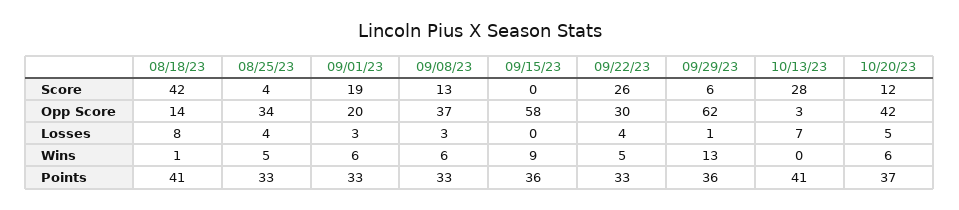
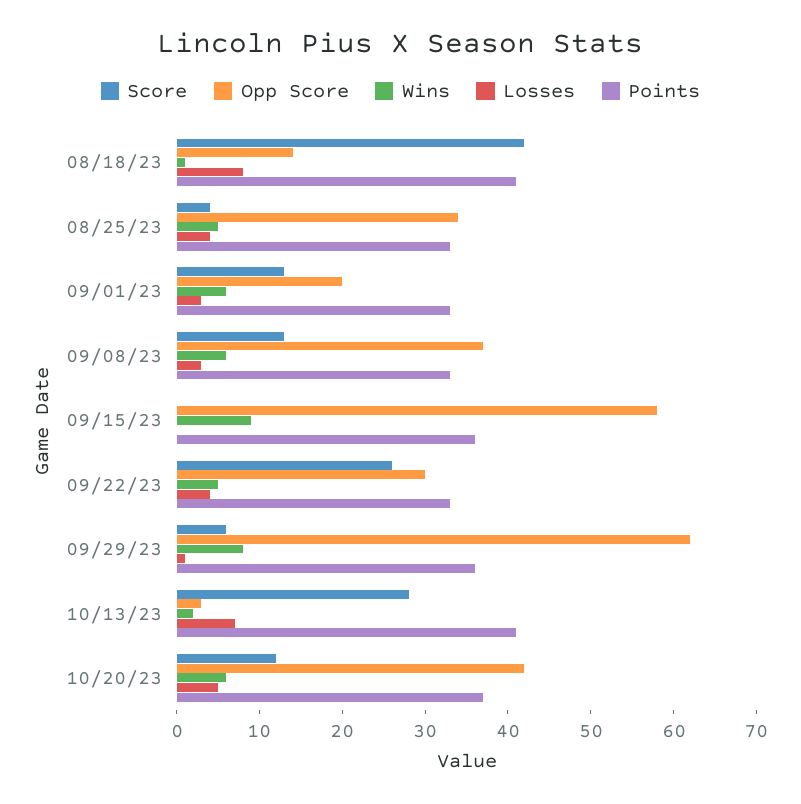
  {
    "Score": {
      "08/18/23": 42,
      "08/25/23": 4,
-     "09/01/23": 19,
+     "09/01/23": 13,
      "09/08/23": 13,
      "09/15/23": 0,
      "09/22/23": 26,
      "09/29/23": 6,
      "10/13/23": 28,
      "10/20/23": 12
    },
    "Opp Score": {
      "08/18/23": 14,
      "08/25/23": 34,
      "09/01/23": 20,
      "09/08/23": 37,
      "09/15/23": 58,
      "09/22/23": 30,
      "09/29/23": 62,
      "10/13/23": 3,
      "10/20/23": 42
    },
    "Losses": {
      "08/18/23": 8,
      "08/25/23": 4,
      "09/01/23": 3,
      "09/08/23": 3,
      "09/15/23": 0,
      "09/22/23": 4,
      "09/29/23": 1,
      "10/13/23": 7,
      "10/20/23": 5
    },
    "Wins": {
      "08/18/23": 1,
      "08/25/23": 5,
      "09/01/23": 6,
      "09/08/23": 6,
      "09/15/23": 9,
      "09/22/23": 5,
-     "09/29/23": 13,
+     "09/29/23": 8,
-     "10/13/23": 0,
+     "10/13/23": 2,
      "10/20/23": 6
    },
    "Points": {
      "08/18/23": 41,
      "08/25/23": 33,
      "09/01/23": 33,
      "09/08/23": 33,
      "09/15/23": 36,
      "09/22/23": 33,
      "09/29/23": 36,
      "10/13/23": 41,
      "10/20/23": 37
    }
  }

